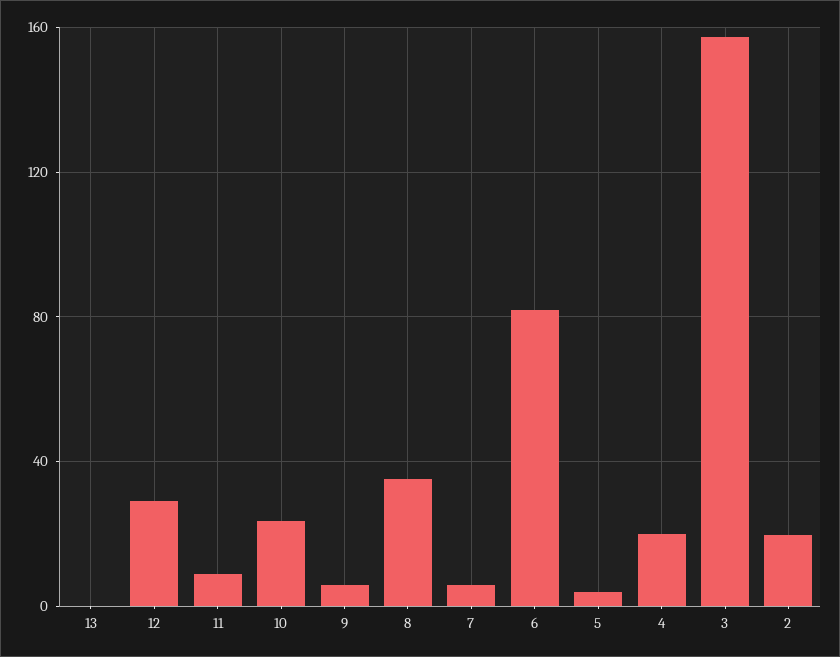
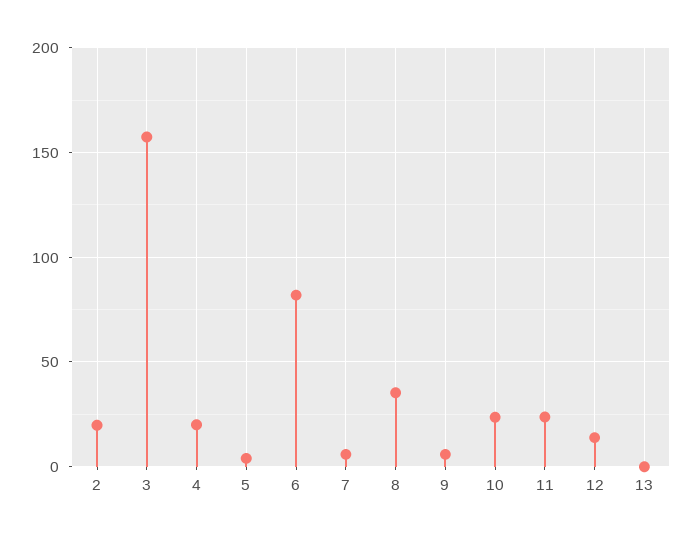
  {
    "13": 0,
-   "12": 30,
+   "12": 15,
-   "11": 10,
+   "11": 25,
    "10": 25,
    "9": 5,
    "8": 35,
    "7": 5,
    "6": 80,
    "5": 5,
    "4": 20,
    "3": 155,
    "2": 20
  }

